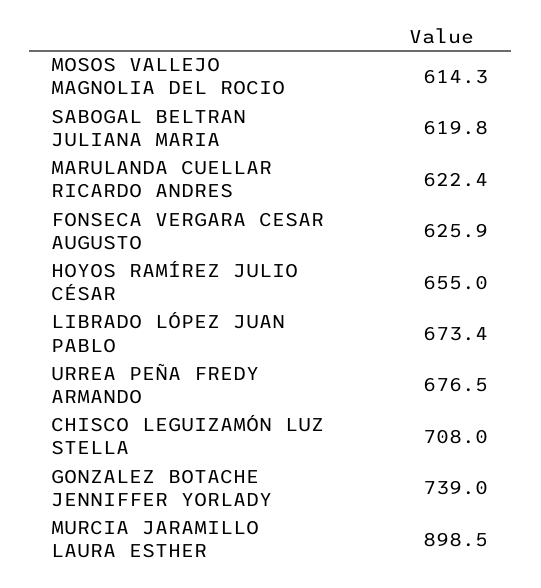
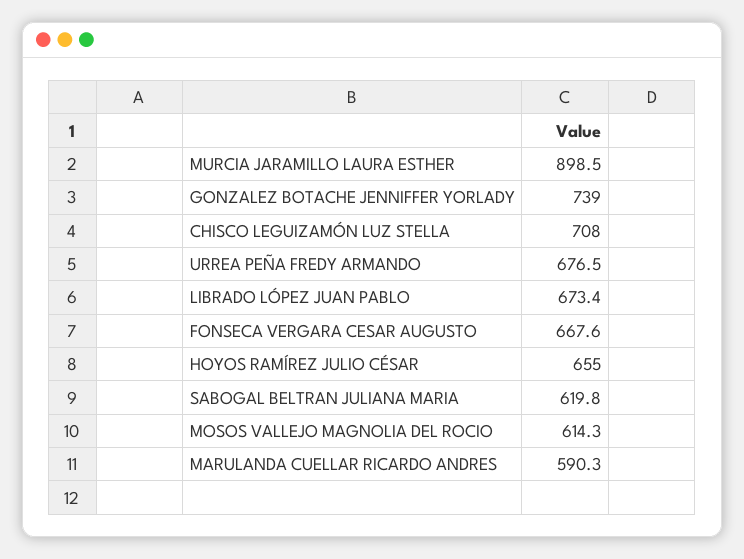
  {
    "MOSOS VALLEJO MAGNOLIA DEL ROCIO": 614.3,
    "SABOGAL BELTRAN JULIANA MARIA": 619.8,
-   "MARULANDA CUELLAR RICARDO ANDRES": 622.4,
+   "MARULANDA CUELLAR RICARDO ANDRES": 590.3,
-   "FONSECA VERGARA CESAR AUGUSTO": 625.9,
+   "FONSECA VERGARA CESAR AUGUSTO": 667.6,
    "HOYOS RAMÍREZ JULIO CÉSAR": 655,
    "LIBRADO LÓPEZ JUAN PABLO": 673.4,
    "URREA PEÑA FREDY ARMANDO": 676.5,
    "CHISCO LEGUIZAMÓN LUZ STELLA": 708,
    "GONZALEZ BOTACHE JENNIFFER YORLADY": 739,
    "MURCIA JARAMILLO LAURA ESTHER": 898.5
  }

